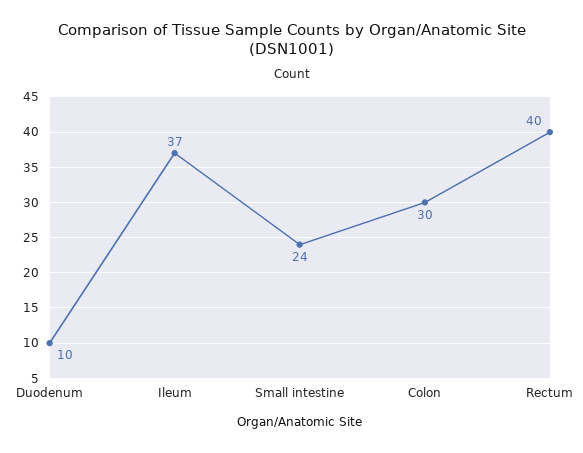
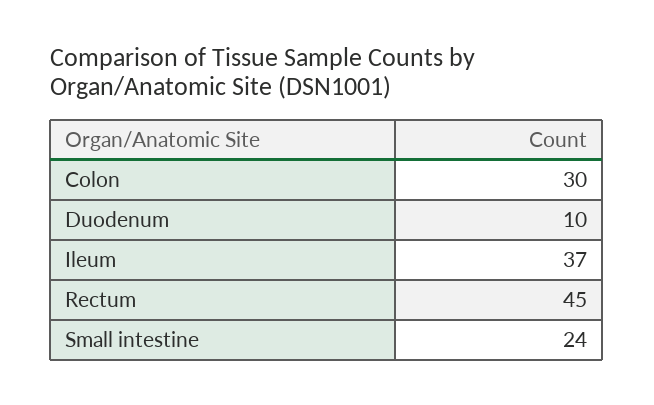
  {
    "Duodenum": 10,
    "Ileum": 37,
    "Small intestine": 24,
    "Colon": 30,
-   "Rectum": 40
+   "Rectum": 45
  }

